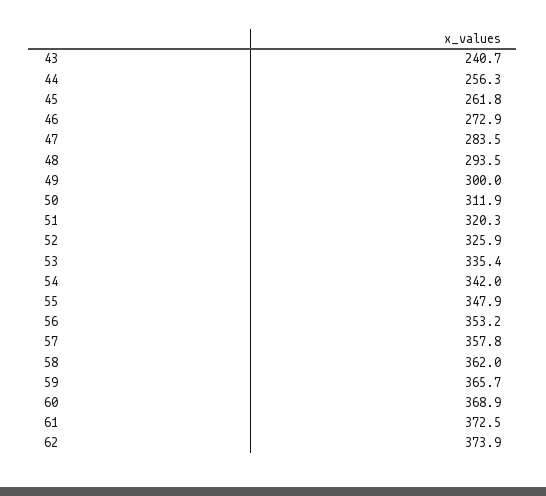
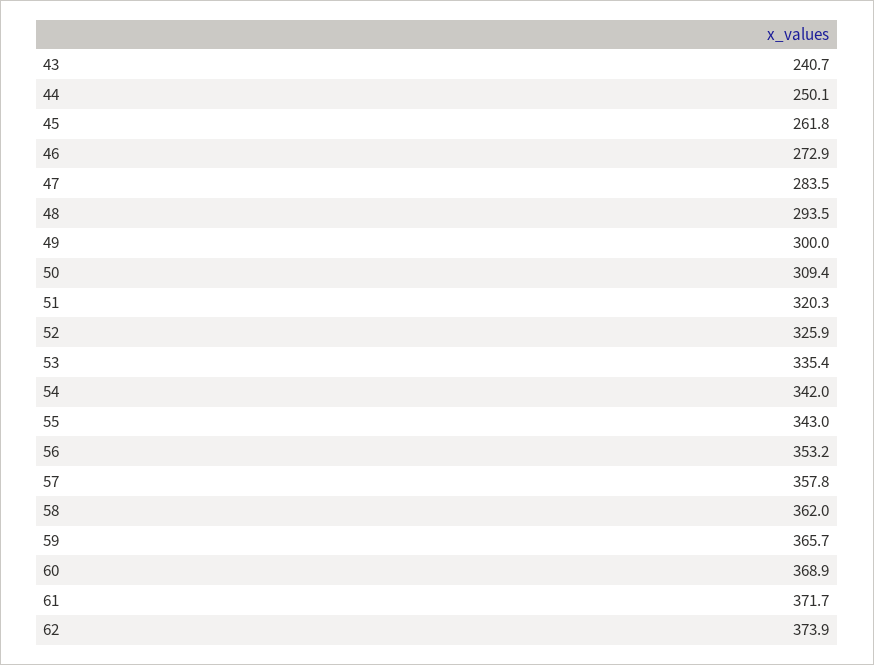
  {
    "43": 240.7,
-   "44": 256.3,
+   "44": 250.1,
    "45": 261.8,
    "46": 272.9,
    "47": 283.5,
    "48": 293.5,
    "49": 300,
-   "50": 311.9,
+   "50": 309.4,
    "51": 320.3,
    "52": 325.9,
    "53": 335.4,
    "54": 342,
-   "55": 347.9,
+   "55": 343,
    "56": 353.2,
    "57": 357.8,
    "58": 362,
    "59": 365.7,
    "60": 368.9,
-   "61": 372.5,
+   "61": 371.7,
    "62": 373.9
  }

